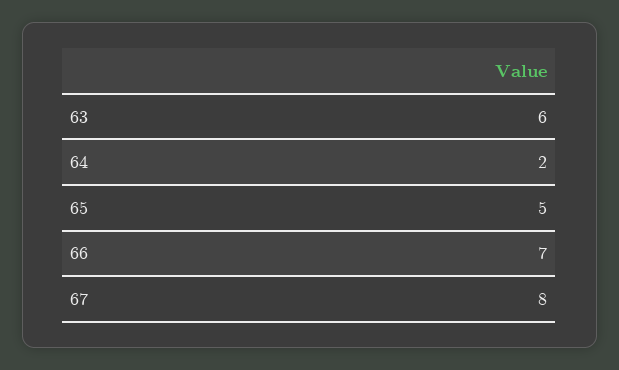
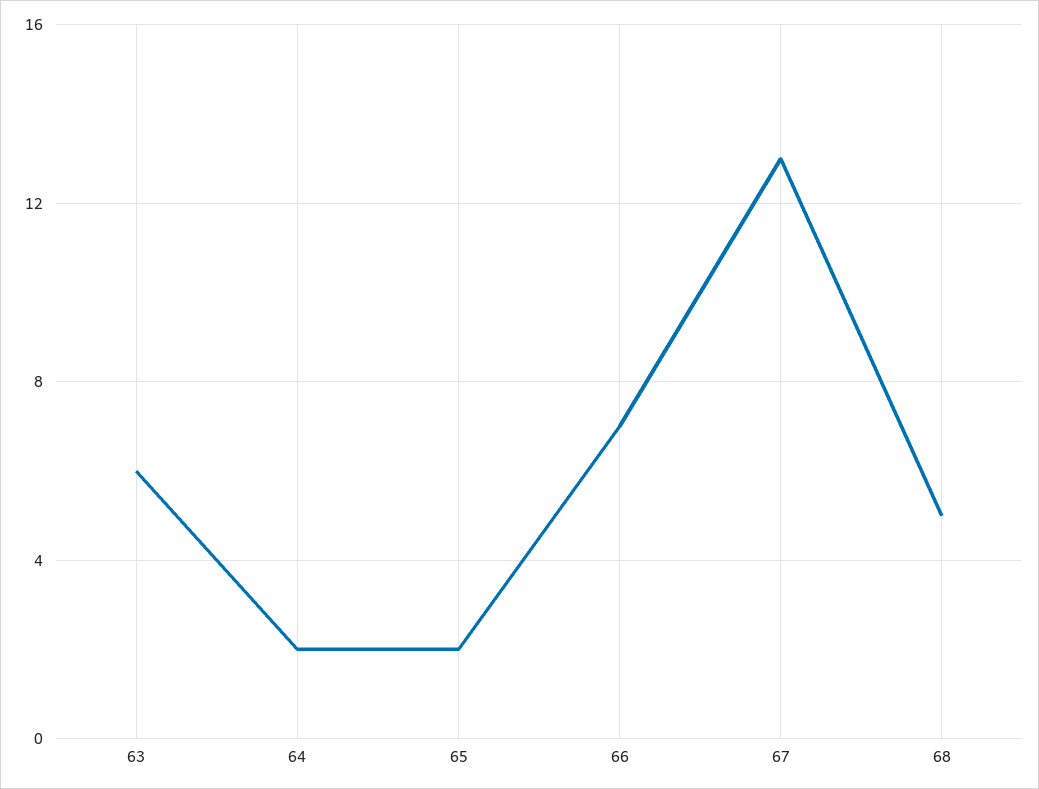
  {
    "63": 6,
    "64": 2,
-   "65": 5,
+   "65": 2,
    "66": 7,
-   "67": 8
+   "67": 13,
+   "68": 5
  }

